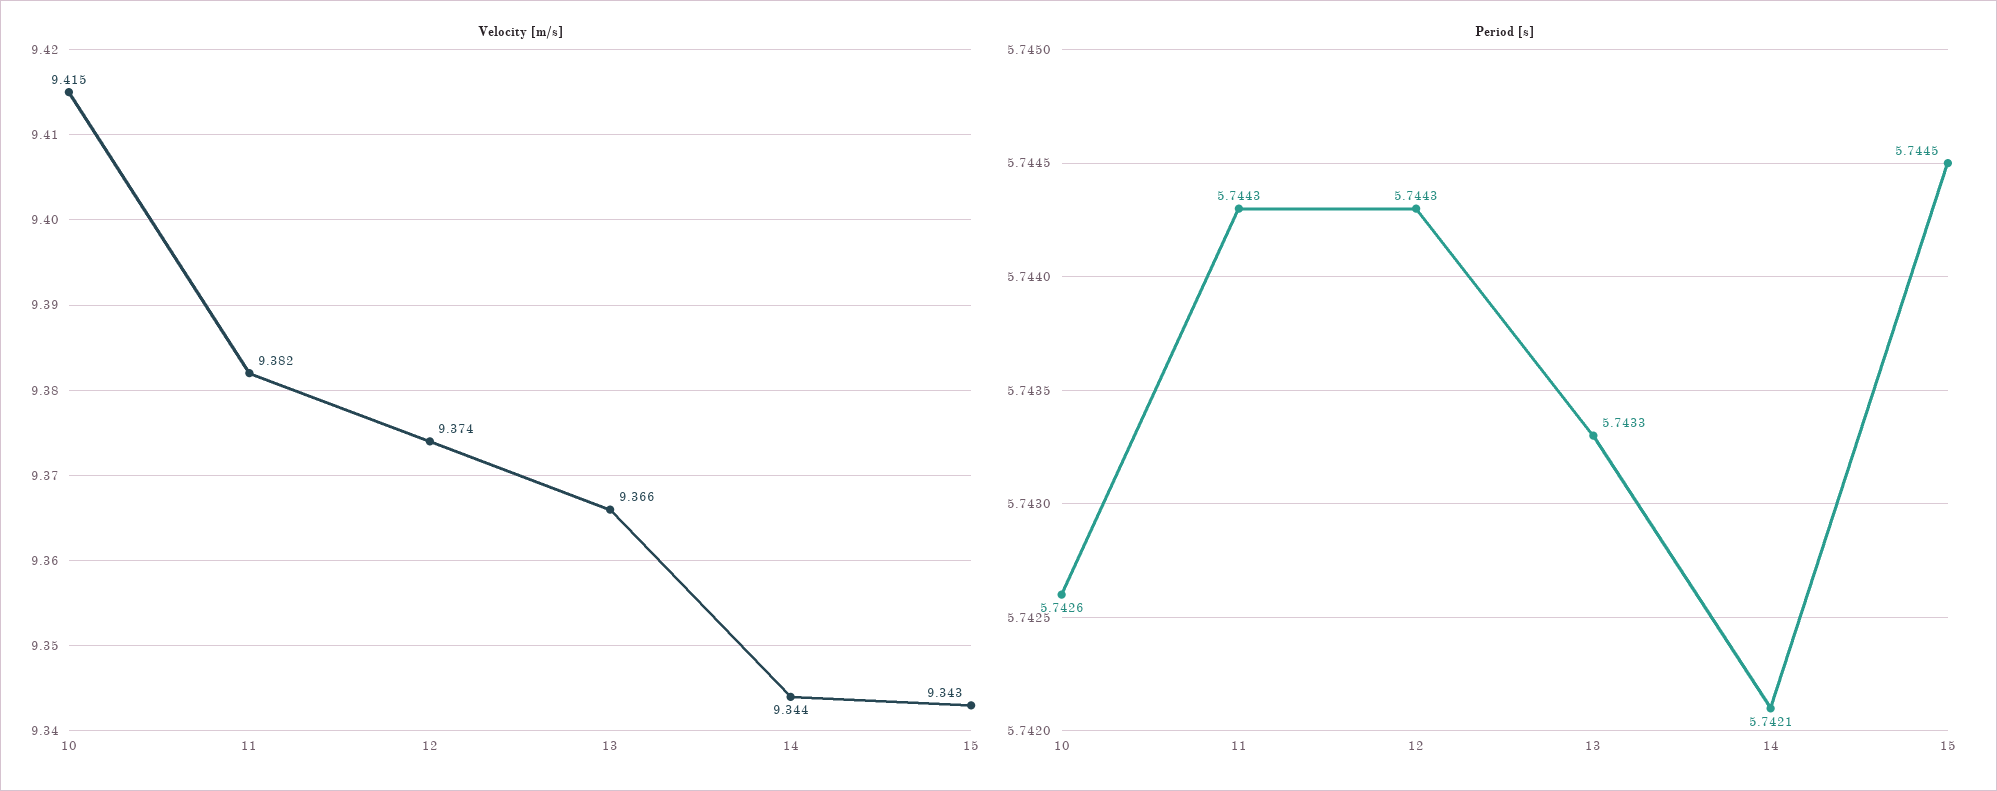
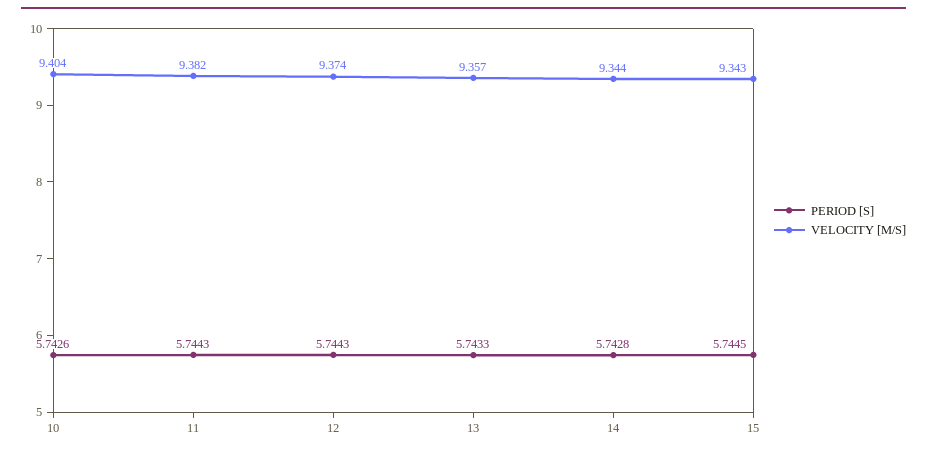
  {
    "Velocity [m/s]": {
-     "10": 9.415,
+     "10": 9.404,
      "11": 9.382,
      "12": 9.374,
-     "13": 9.366,
+     "13": 9.357,
      "14": 9.344,
      "15": 9.343
    },
    "Period [s]": {
      "10": 5.7426,
      "11": 5.7443,
      "12": 5.7443,
      "13": 5.7433,
-     "14": 5.7421,
+     "14": 5.7428,
      "15": 5.7445
    }
  }

